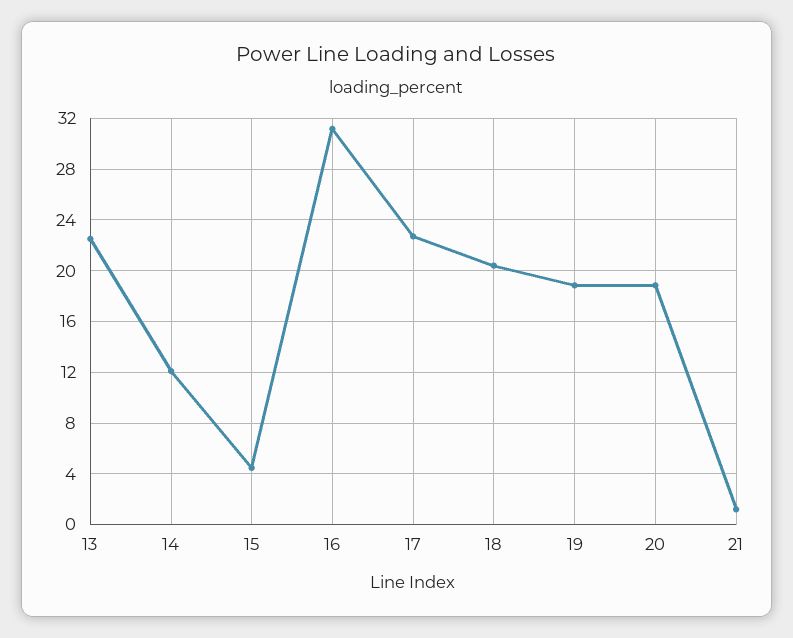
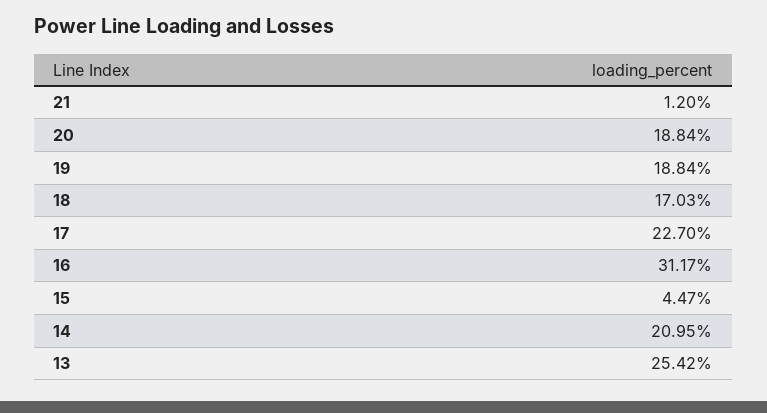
  {
-   "13": 22.5,
+   "13": 25.42,
-   "14": 12,
+   "14": 20.95,
    "15": 4.47,
    "16": 31.17,
    "17": 22.7,
-   "18": 20.5,
+   "18": 17.03,
    "19": 18.84,
    "20": 18.84,
    "21": 1.2
  }

